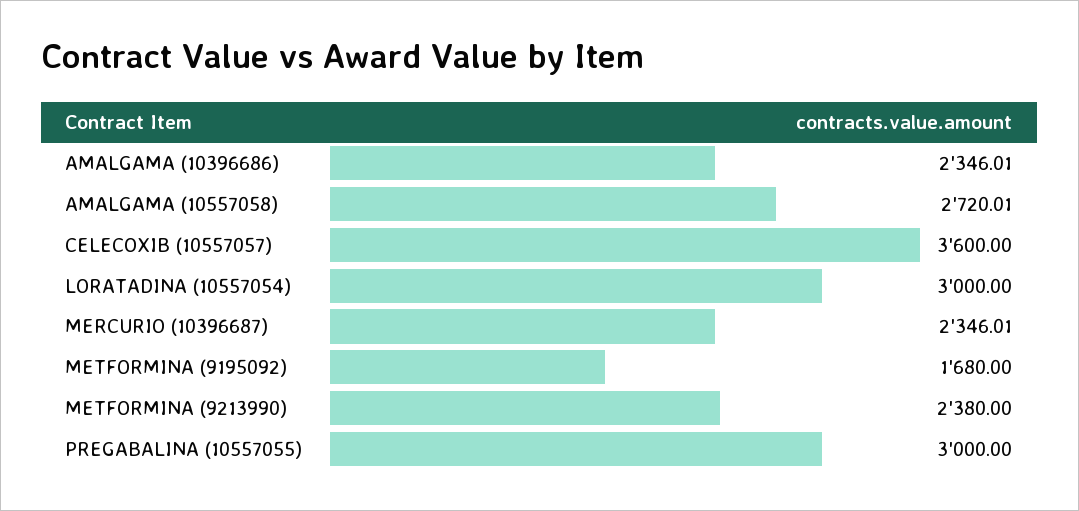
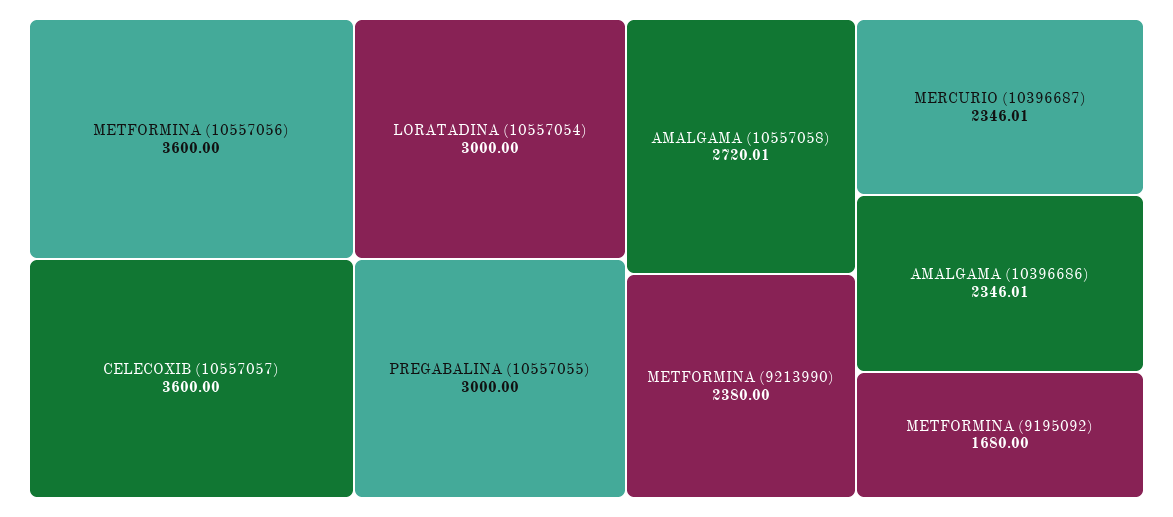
  {
    "AMALGAMA (10396686)": 2346.01,
    "AMALGAMA (10557058)": 2720.01,
    "CELECOXIB (10557057)": 3600,
    "LORATADINA (10557054)": 3000,
    "MERCURIO (10396687)": 2346.01,
    "METFORMINA (9195092)": 1680,
    "METFORMINA (9213990)": 2380,
-   "PREGABALINA (10557055)": 3000
+   "PREGABALINA (10557055)": 3000,
+   "METFORMINA (10557056)": 3600
  }

